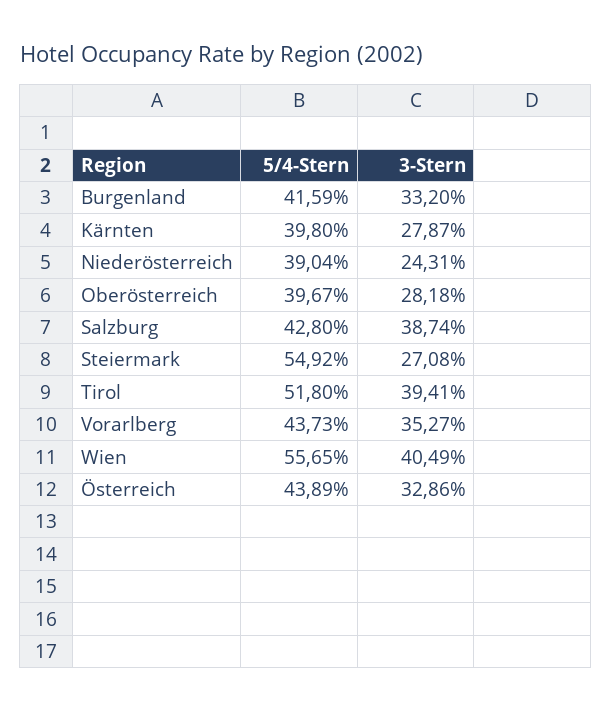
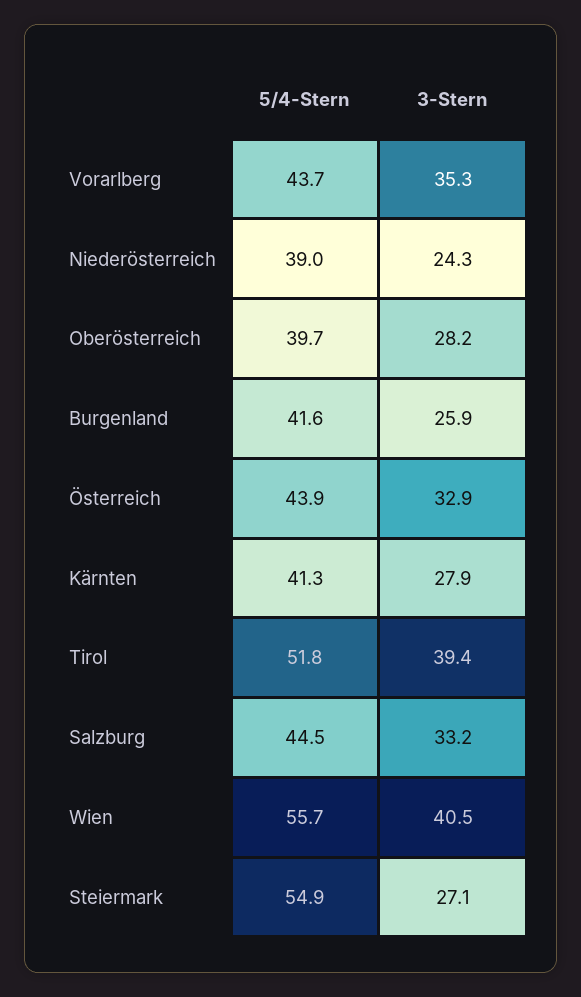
  {
    "5/4-Stern": {
      "Burgenland": 41.59,
-     "Kärnten": 39.8,
+     "Kärnten": 41.3,
      "Niederösterreich": 39.04,
      "Oberösterreich": 39.67,
-     "Salzburg": 42.8,
+     "Salzburg": 44.5,
      "Steiermark": 54.92,
      "Tirol": 51.8,
      "Vorarlberg": 43.73,
      "Wien": 55.65,
      "Österreich": 43.89
    },
    "3-Stern": {
-     "Burgenland": 33.2,
+     "Burgenland": 25.9,
      "Kärnten": 27.87,
      "Niederösterreich": 24.31,
      "Oberösterreich": 28.18,
-     "Salzburg": 38.74,
+     "Salzburg": 33.2,
      "Steiermark": 27.08,
      "Tirol": 39.41,
      "Vorarlberg": 35.27,
      "Wien": 40.49,
      "Österreich": 32.86
    }
  }

